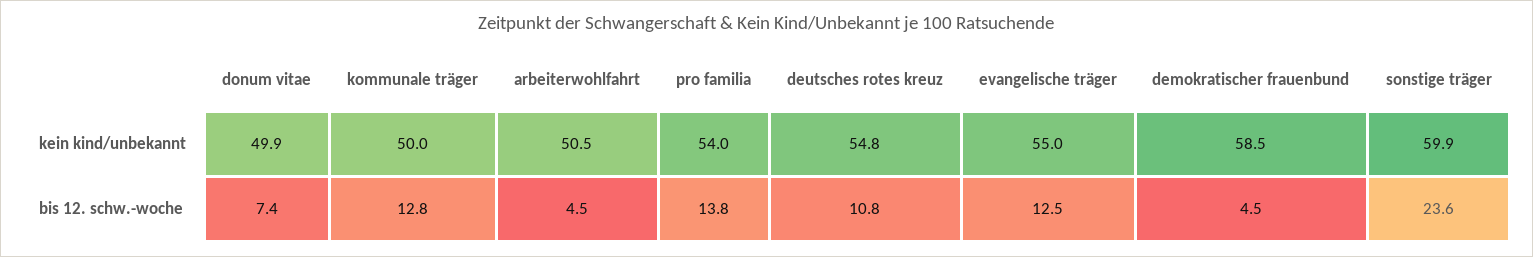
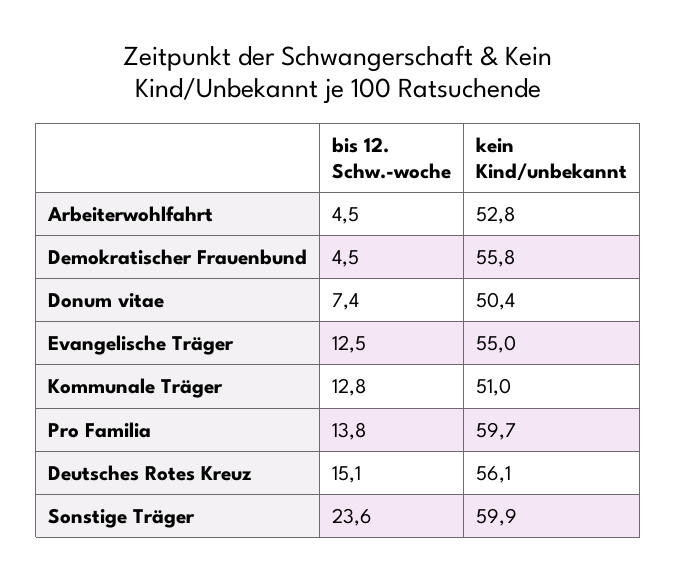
  {
    "donum vitae": {
-     "kein kind/unbekannt": 49.9,
+     "kein kind/unbekannt": 50.4,
      "bis 12. schw.-woche": 7.4
    },
    "kommunale träger": {
-     "kein kind/unbekannt": 50,
+     "kein kind/unbekannt": 51,
      "bis 12. schw.-woche": 12.8
    },
    "arbeiterwohlfahrt": {
-     "kein kind/unbekannt": 50.5,
+     "kein kind/unbekannt": 52.8,
      "bis 12. schw.-woche": 4.5
    },
    "pro familia": {
-     "kein kind/unbekannt": 54,
+     "kein kind/unbekannt": 59.7,
      "bis 12. schw.-woche": 13.8
    },
    "deutsches rotes kreuz": {
-     "kein kind/unbekannt": 54.8,
+     "kein kind/unbekannt": 56.1,
-     "bis 12. schw.-woche": 10.8
+     "bis 12. schw.-woche": 15.1
    },
    "evangelische träger": {
      "kein kind/unbekannt": 55,
      "bis 12. schw.-woche": 12.5
    },
    "demokratischer frauenbund": {
-     "kein kind/unbekannt": 58.5,
+     "kein kind/unbekannt": 55.8,
      "bis 12. schw.-woche": 4.5
    },
    "sonstige träger": {
      "kein kind/unbekannt": 59.9,
      "bis 12. schw.-woche": 23.6
    }
  }

